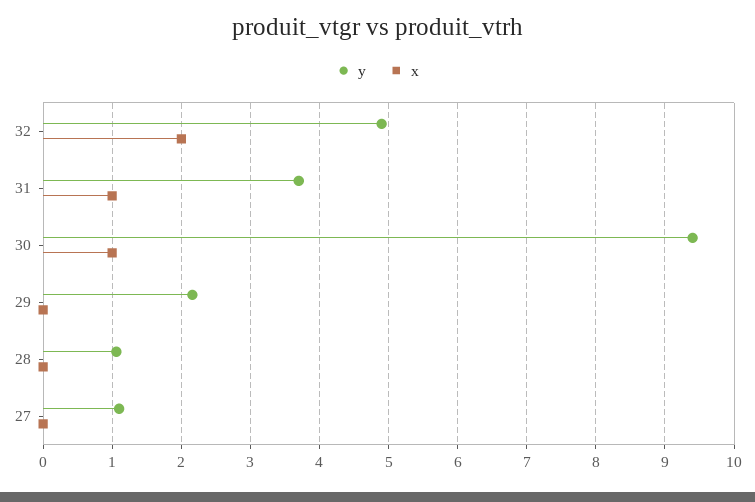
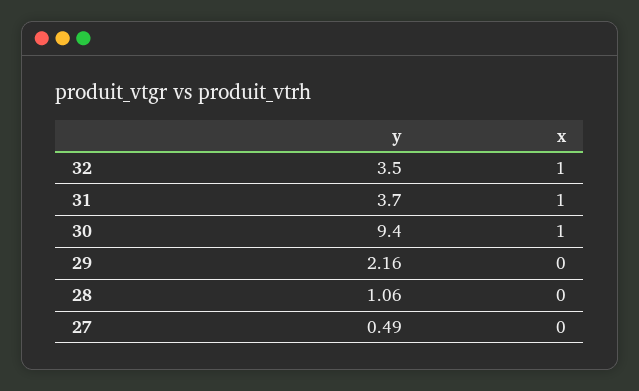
  {
    "y": {
-     "32": 4.9,
+     "32": 3.5,
      "31": 3.7,
      "30": 9.4,
      "29": 2.16,
      "28": 1.06,
-     "27": 1.1
+     "27": 0.49
    },
    "x": {
-     "32": 2,
+     "32": 1,
      "31": 1,
      "30": 1,
      "29": 0,
      "28": 0,
      "27": 0
    }
  }

